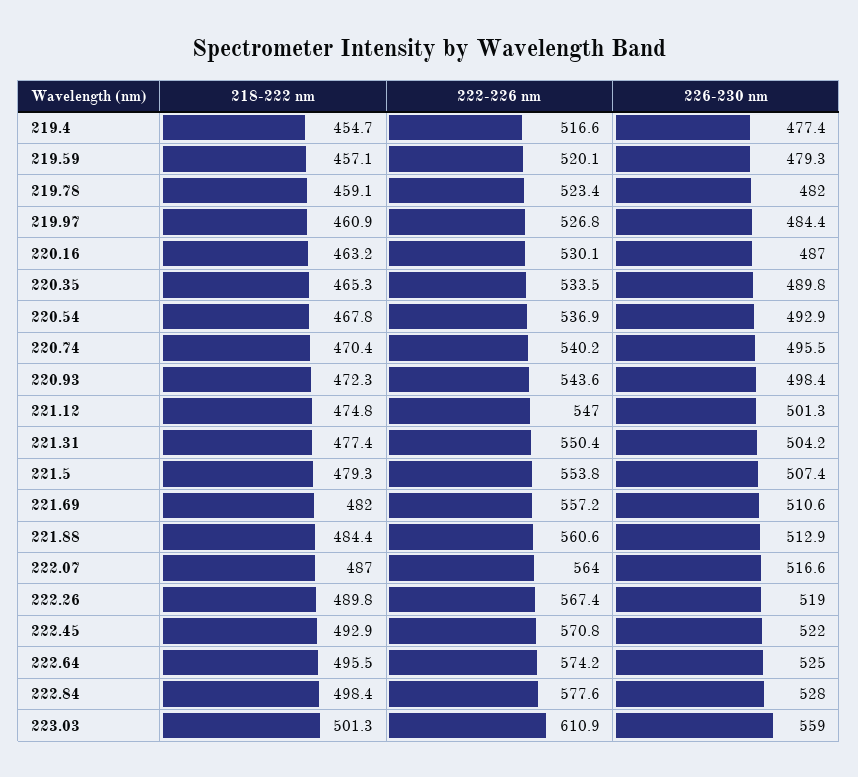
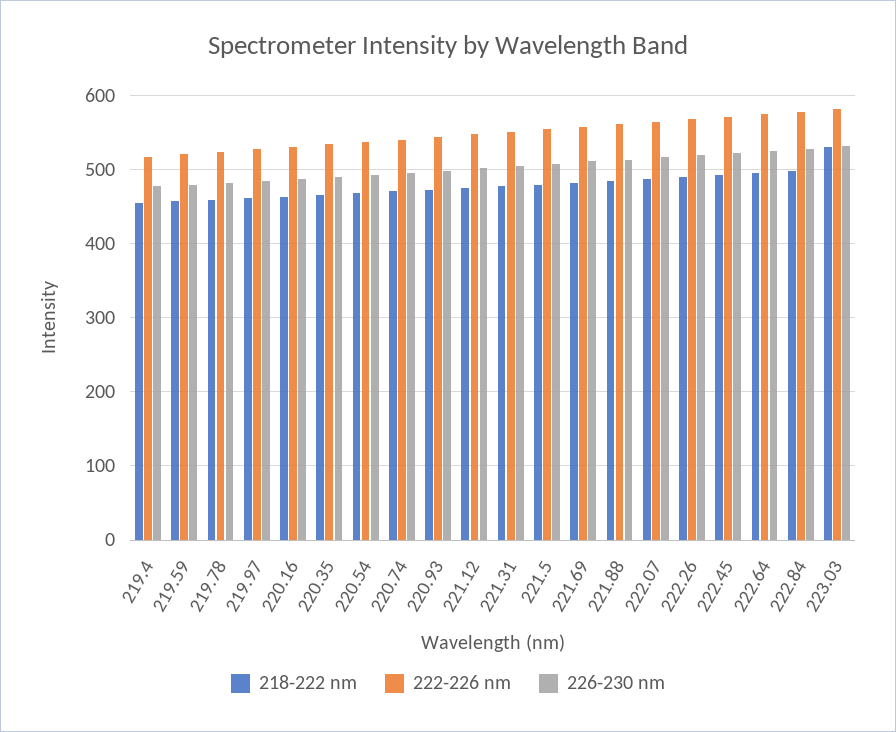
  {
    "218-222 nm": {
      "219.4": 454.7,
      "219.59": 457.1,
      "219.78": 459.1,
      "219.97": 460.9,
      "220.16": 463.2,
      "220.35": 465.3,
      "220.54": 467.8,
      "220.74": 470.4,
      "220.93": 472.3,
      "221.12": 474.8,
      "221.31": 477.4,
      "221.5": 479.3,
      "221.69": 482,
      "221.88": 484.4,
      "222.07": 487,
      "222.26": 489.8,
      "222.45": 492.9,
      "222.64": 495.5,
      "222.84": 498.4,
-     "223.03": 501.3
+     "223.03": 530
    },
    "222-226 nm": {
      "219.4": 516.6,
      "219.59": 520.1,
      "219.78": 523.4,
      "219.97": 526.8,
      "220.16": 530.1,
      "220.35": 533.5,
      "220.54": 536.9,
      "220.74": 540.2,
      "220.93": 543.6,
      "221.12": 547,
      "221.31": 550.4,
      "221.5": 553.8,
      "221.69": 557.2,
      "221.88": 560.6,
      "222.07": 564,
      "222.26": 567.4,
      "222.45": 570.8,
      "222.64": 574.2,
      "222.84": 577.6,
-     "223.03": 610.9
+     "223.03": 580
    },
    "226-230 nm": {
      "219.4": 477.4,
      "219.59": 479.3,
      "219.78": 482,
      "219.97": 484.4,
      "220.16": 487,
      "220.35": 489.8,
      "220.54": 492.9,
      "220.74": 495.5,
      "220.93": 498.4,
      "221.12": 501.3,
      "221.31": 504.2,
      "221.5": 507.4,
      "221.69": 510.6,
      "221.88": 512.9,
      "222.07": 516.6,
      "222.26": 519,
      "222.45": 522,
      "222.64": 525,
      "222.84": 528,
-     "223.03": 559
+     "223.03": 530
    }
  }

